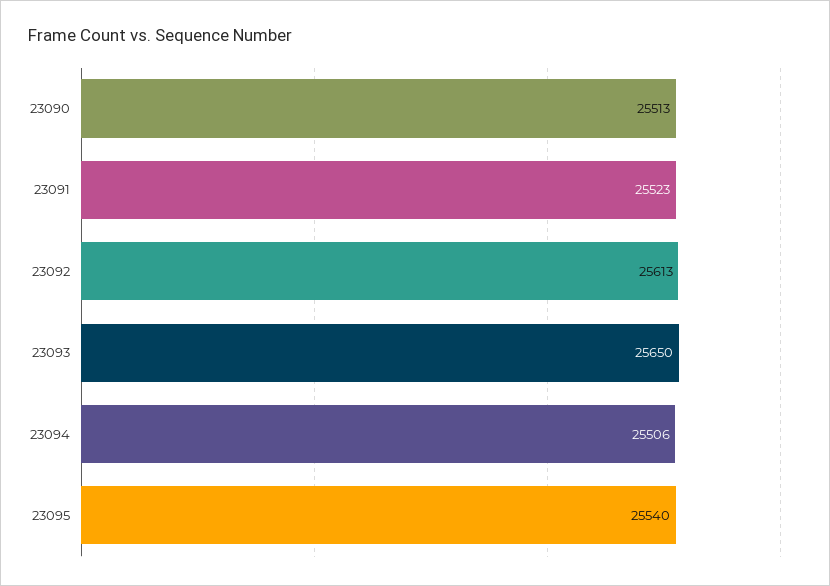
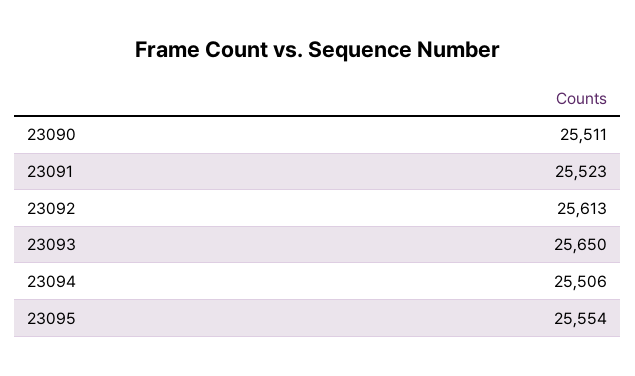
  {
-   "23090": 25513,
+   "23090": 25511,
    "23091": 25523,
    "23092": 25613,
    "23093": 25650,
    "23094": 25506,
-   "23095": 25540
+   "23095": 25554
  }

